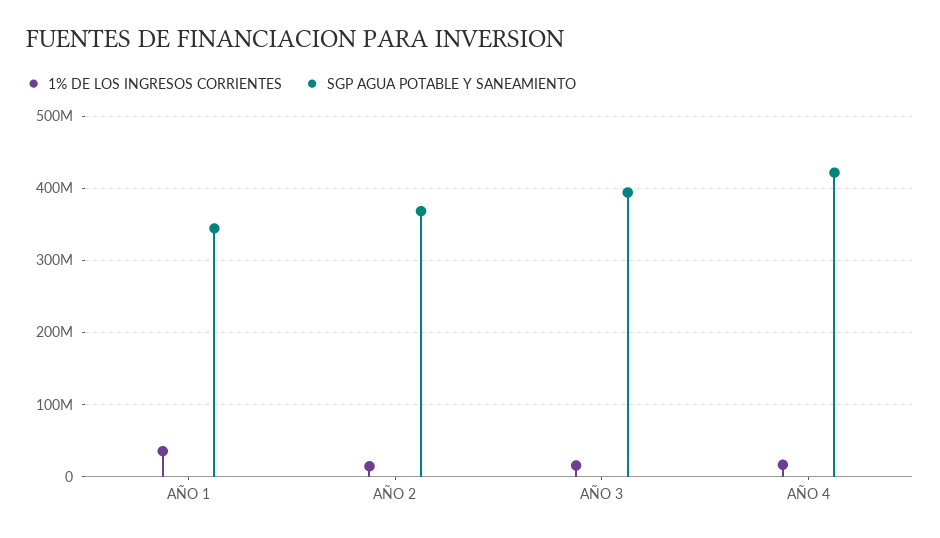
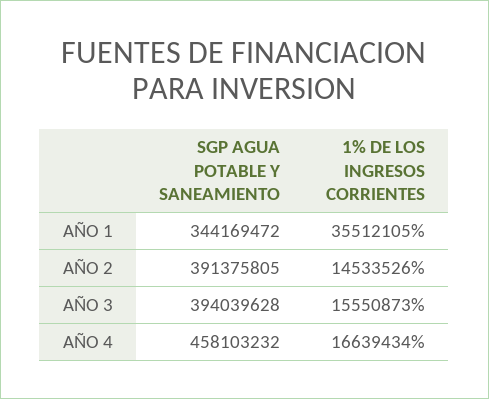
  {
    "1% DE LOS INGRESOS CORRIENTES": {
      "AÑO 1": 35512105,
      "AÑO 2": 14533526,
      "AÑO 3": 15550873,
      "AÑO 4": 16639434
    },
    "SGP AGUA POTABLE Y SANEAMIENTO": {
      "AÑO 1": 344169472,
-     "AÑO 2": 370000000,
+     "AÑO 2": 391375805,
      "AÑO 3": 394039628,
-     "AÑO 4": 420000000
+     "AÑO 4": 458103232
    }
  }

